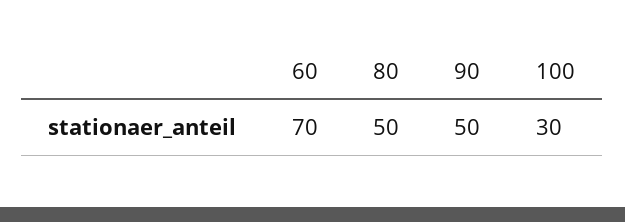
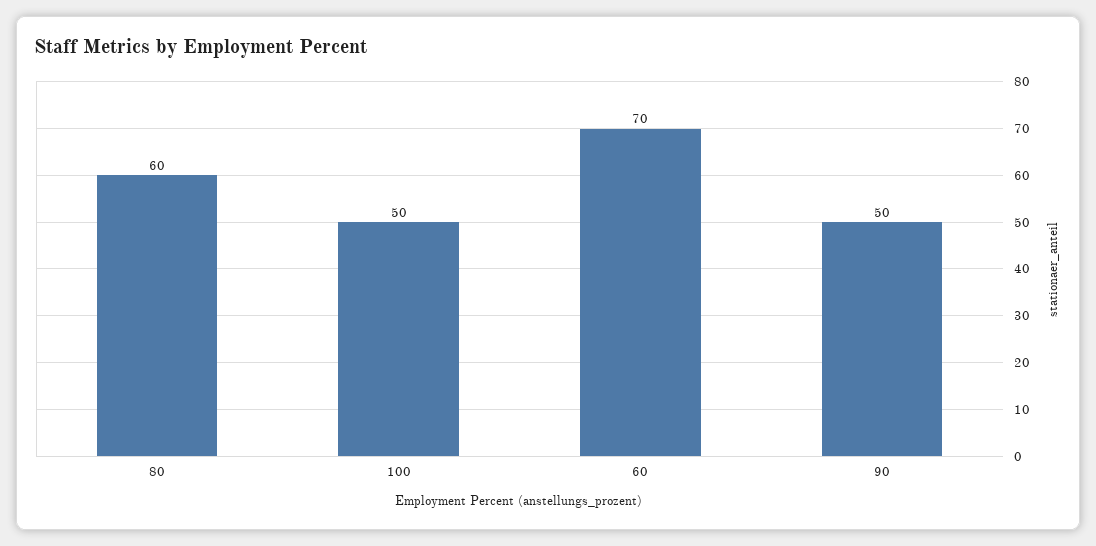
  {
    "60": 70,
-   "80": 50,
+   "80": 60,
    "90": 50,
-   "100": 30
+   "100": 50
  }

